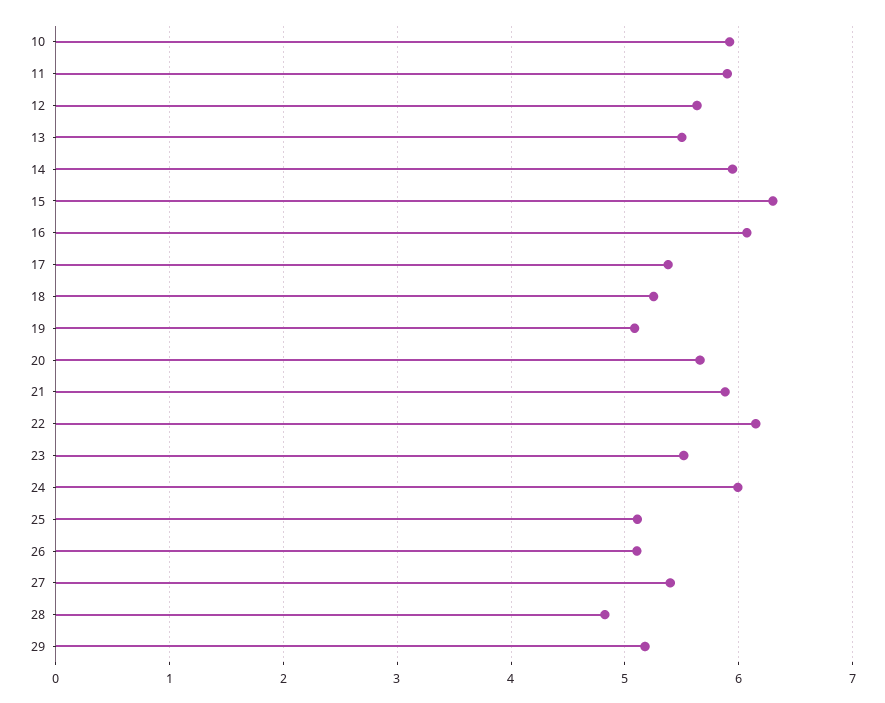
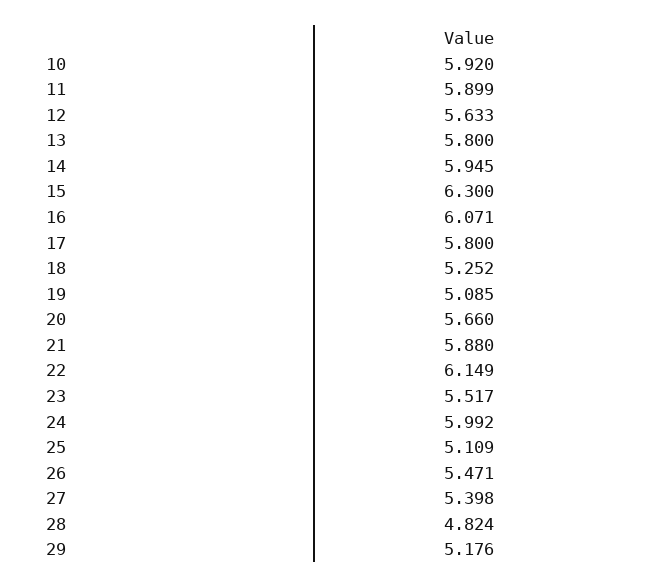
  {
    "10": 5.92,
    "11": 5.899,
    "12": 5.633,
-   "13": 5.5,
+   "13": 5.8,
    "14": 5.945,
    "15": 6.3,
    "16": 6.071,
-   "17": 5.4,
+   "17": 5.8,
    "18": 5.252,
    "19": 5.085,
    "20": 5.66,
    "21": 5.88,
    "22": 6.149,
    "23": 5.517,
    "24": 5.992,
    "25": 5.109,
-   "26": 5.1,
+   "26": 5.471,
    "27": 5.398,
    "28": 4.824,
    "29": 5.176
  }

